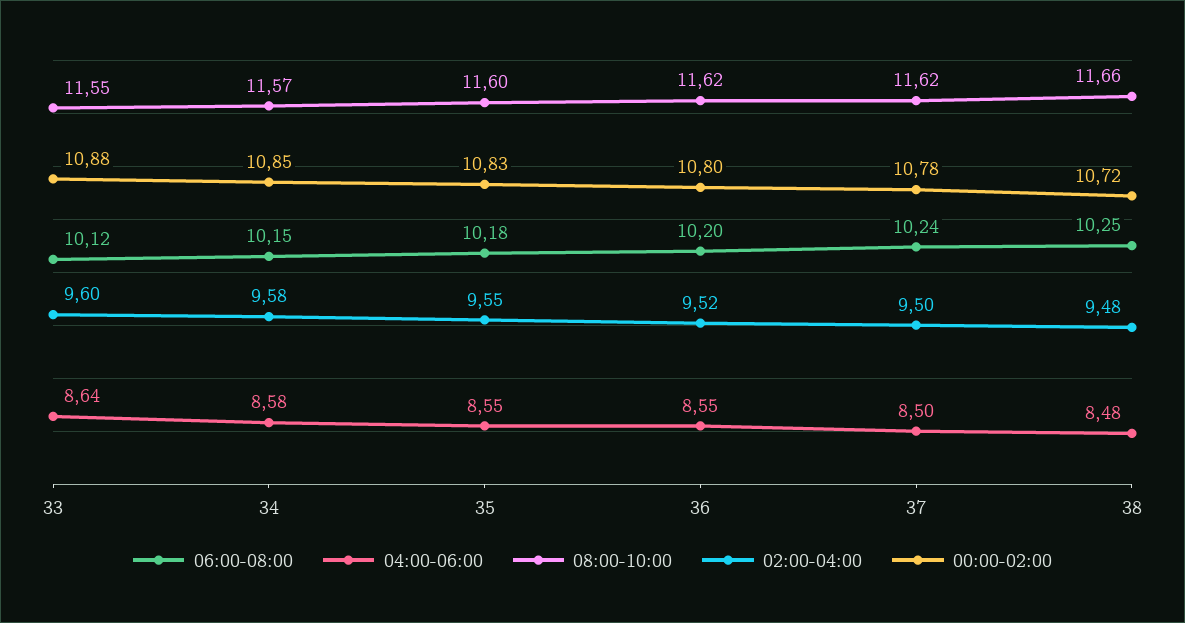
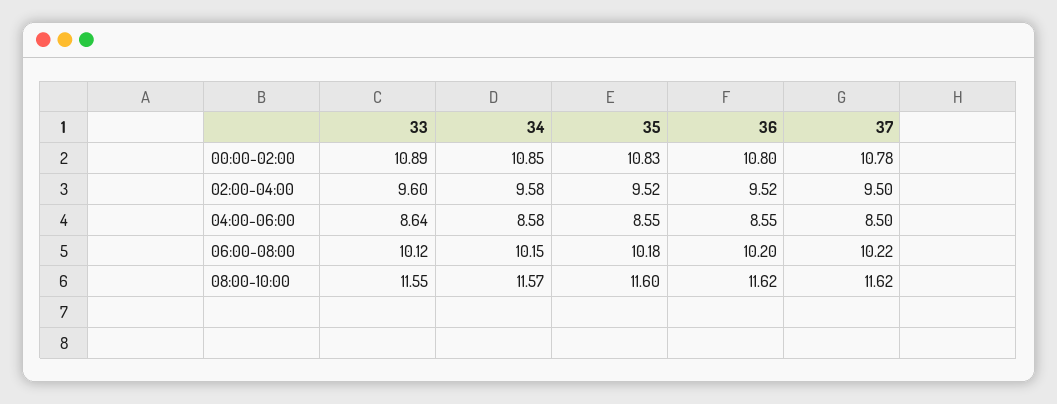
  {
    "06:00-08:00": {
      "33": 10.12,
      "34": 10.15,
      "35": 10.18,
      "36": 10.2,
-     "37": 10.24,
+     "37": 10.22
-     "38": 10.25
    },
    "04:00-06:00": {
      "33": 8.64,
      "34": 8.58,
      "35": 8.55,
      "36": 8.55,
-     "37": 8.5,
+     "37": 8.5
-     "38": 8.48
    },
    "08:00-10:00": {
      "33": 11.55,
      "34": 11.57,
      "35": 11.6,
      "36": 11.62,
-     "37": 11.62,
+     "37": 11.62
-     "38": 11.66
    },
    "02:00-04:00": {
      "33": 9.6,
      "34": 9.58,
-     "35": 9.55,
+     "35": 9.52,
      "36": 9.52,
-     "37": 9.5,
+     "37": 9.5
-     "38": 9.48
    },
    "00:00-02:00": {
-     "33": 10.88,
+     "33": 10.89,
      "34": 10.85,
      "35": 10.83,
      "36": 10.8,
-     "37": 10.78,
+     "37": 10.78
-     "38": 10.72
    }
  }

